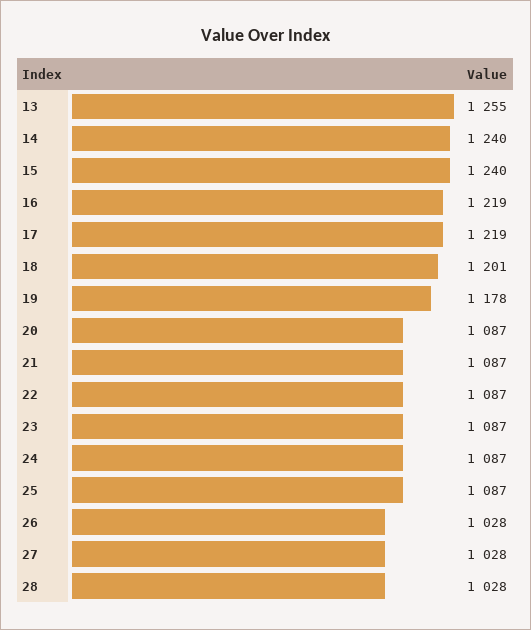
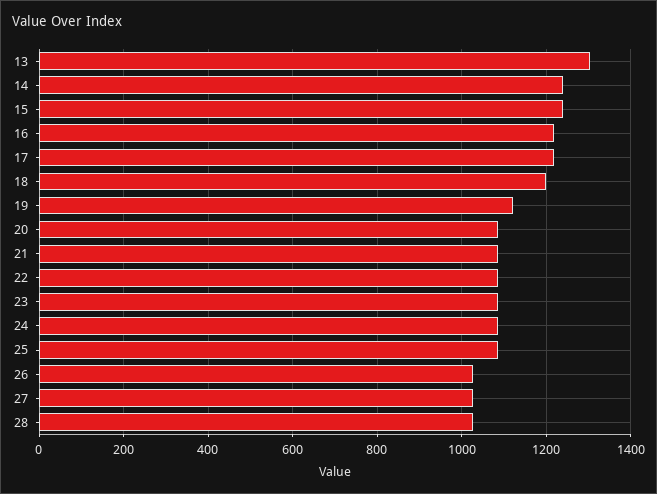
  {
-   "13": 1255,
+   "13": 1300,
    "14": 1240,
    "15": 1240,
    "16": 1219,
    "17": 1219,
    "18": 1201,
-   "19": 1178,
+   "19": 1120,
    "20": 1087,
    "21": 1087,
    "22": 1087,
    "23": 1087,
    "24": 1087,
    "25": 1087,
    "26": 1028,
    "27": 1028,
    "28": 1028
  }

